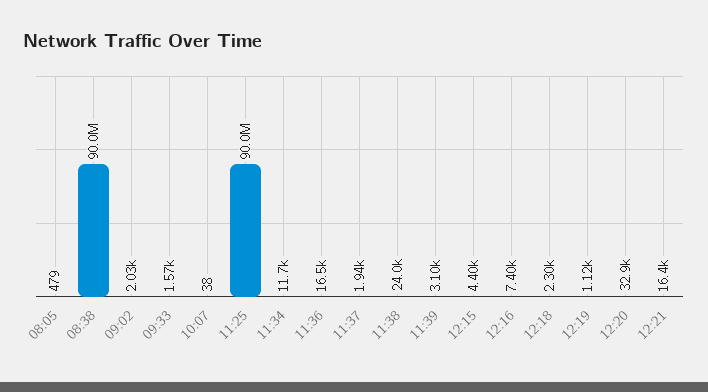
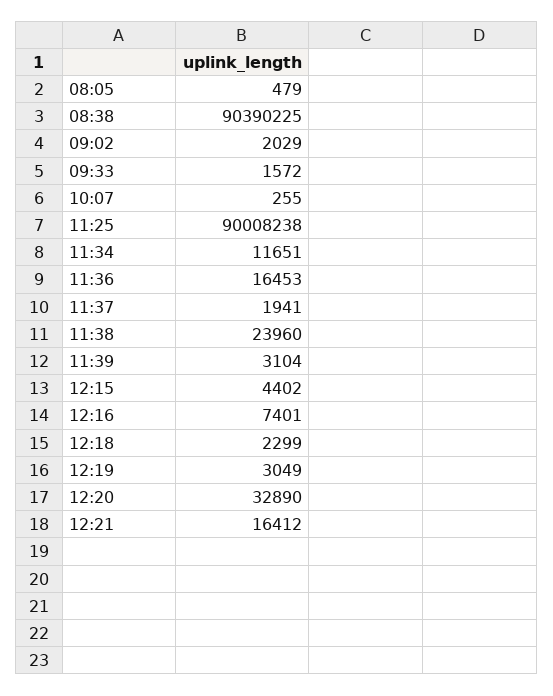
  {
    "08:05": 479,
-   "08:38": 90000000,
+   "08:38": 90390225,
    "09:02": 2029,
    "09:33": 1572,
-   "10:07": 38,
+   "10:07": 255,
    "11:25": 90008238,
    "11:34": 11651,
    "11:36": 16453,
    "11:37": 1941,
    "11:38": 23960,
    "11:39": 3104,
    "12:15": 4402,
    "12:16": 7401,
    "12:18": 2299,
-   "12:19": 1120,
+   "12:19": 3049,
    "12:20": 32890,
    "12:21": 16412
  }

